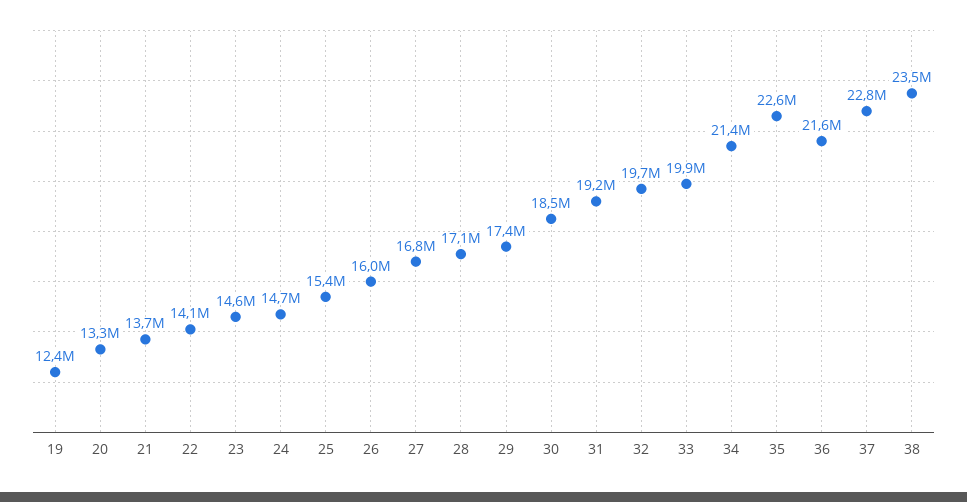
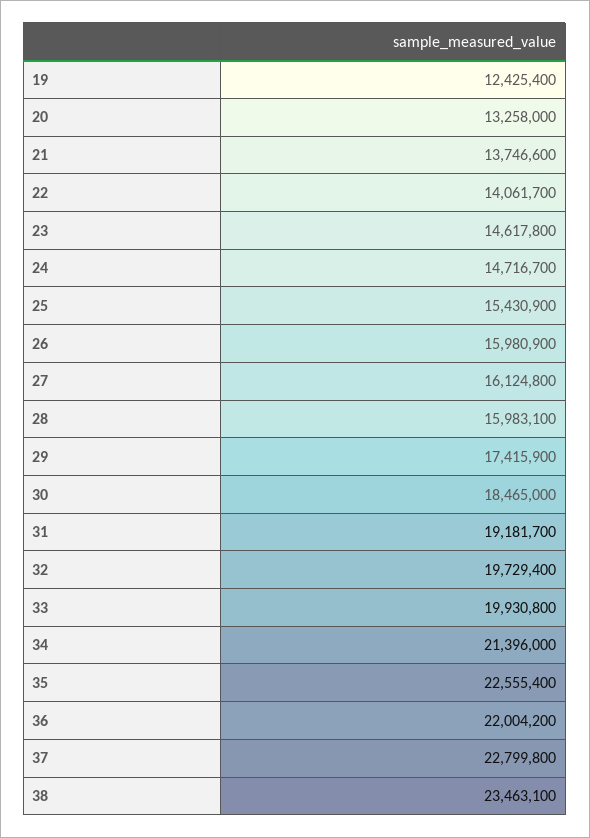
  {
    "19": 12425400,
    "20": 13258000,
    "21": 13746600,
    "22": 14061700,
    "23": 14617800,
    "24": 14716700,
    "25": 15430900,
    "26": 15980900,
-   "27": 16800000,
+   "27": 16124800,
-   "28": 17100000,
+   "28": 15983100,
    "29": 17415900,
    "30": 18465000,
    "31": 19181700,
    "32": 19729400,
    "33": 19930800,
    "34": 21396000,
    "35": 22555400,
-   "36": 21600000,
+   "36": 22004200,
    "37": 22799800,
    "38": 23463100
  }

